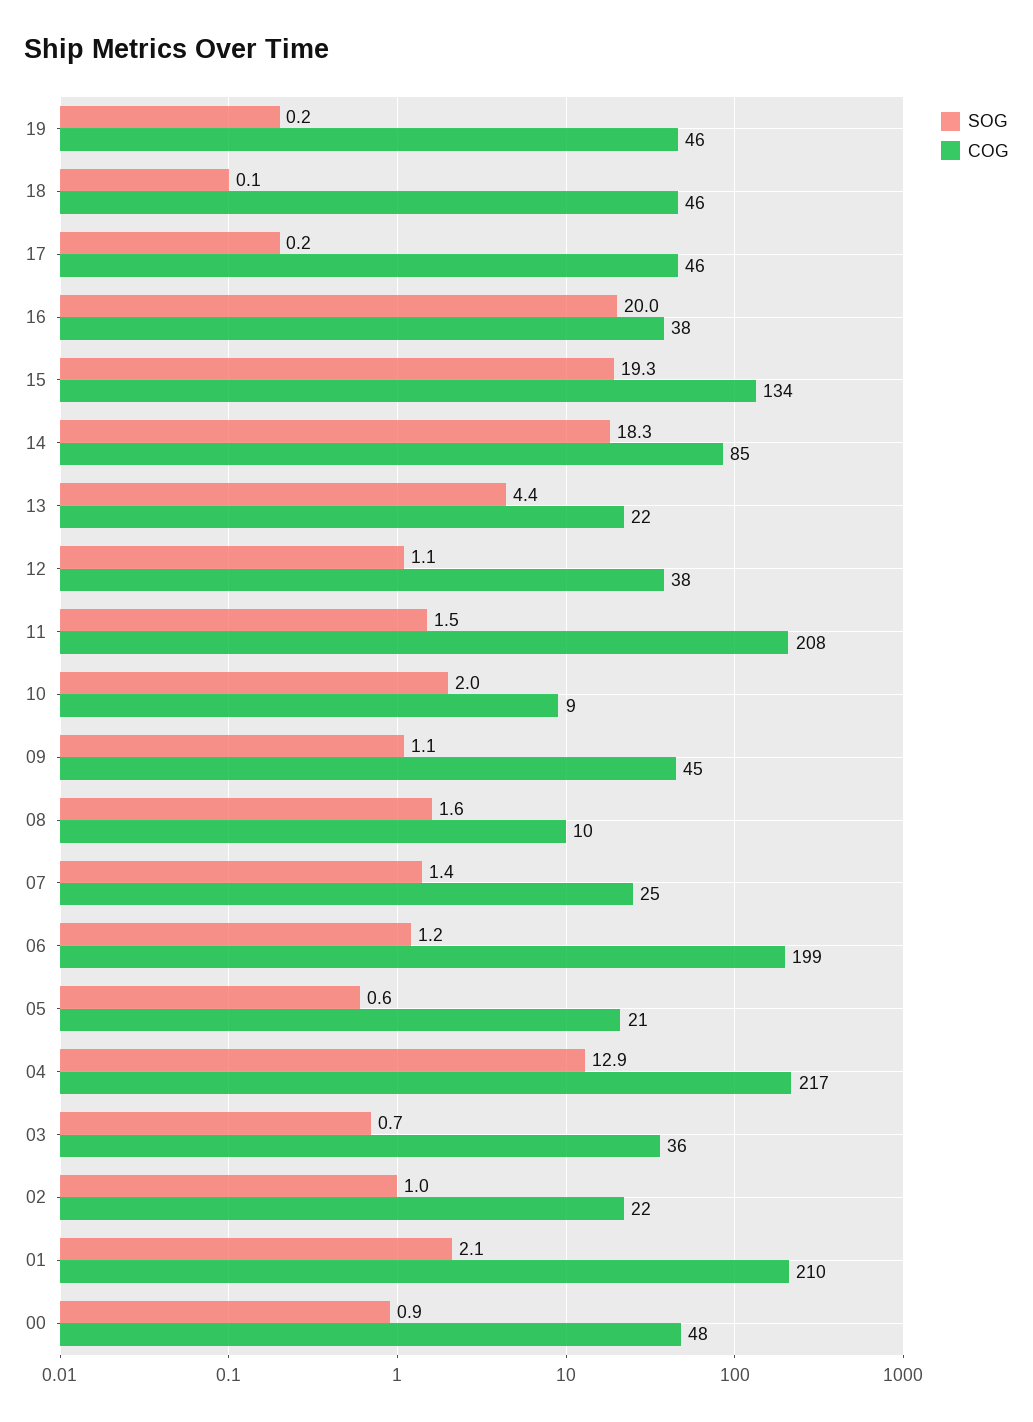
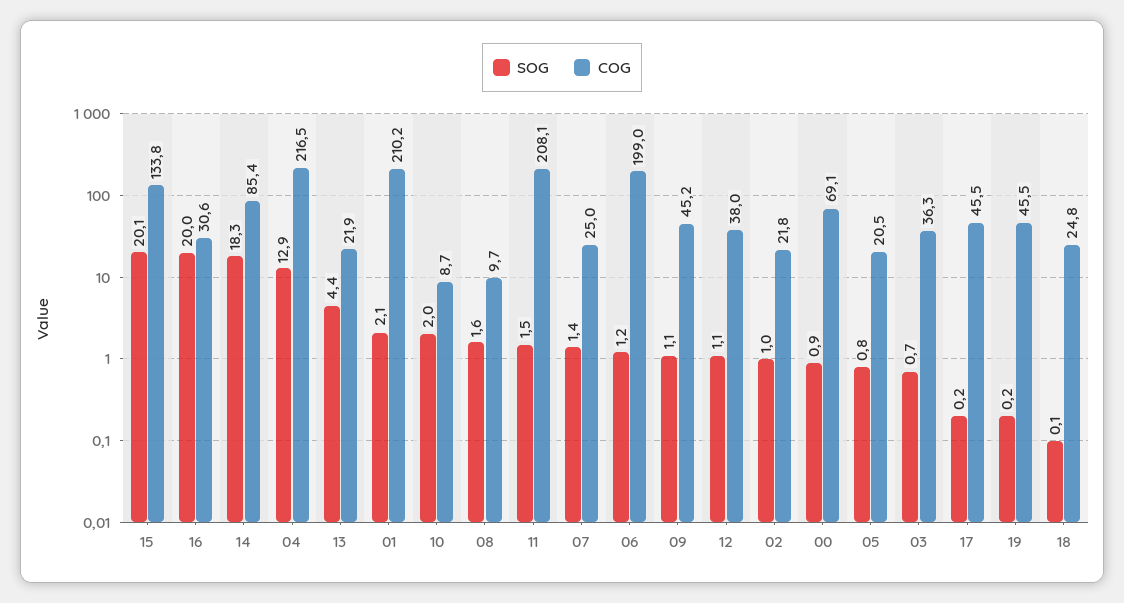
  {
    "SOG": {
      "19": 0.2,
      "18": 0.1,
      "17": 0.2,
      "16": 20,
-     "15": 19.3,
+     "15": 20.1,
      "14": 18.3,
      "13": 4.4,
      "12": 1.1,
      "11": 1.5,
      "10": 2,
      "09": 1.1,
      "08": 1.6,
      "07": 1.4,
      "06": 1.2,
-     "05": 0.6,
+     "05": 0.8,
      "04": 12.9,
      "03": 0.7,
      "02": 1,
      "01": 2.1,
      "00": 0.9
    },
    "COG": {
      "19": 45.5,
-     "18": 46,
+     "18": 24.8,
      "17": 45.5,
-     "16": 38,
+     "16": 30.6,
      "15": 133.8,
      "14": 85.4,
      "13": 21.9,
      "12": 38,
      "11": 208.1,
      "10": 8.7,
      "09": 45.2,
      "08": 9.7,
      "07": 25,
      "06": 199,
      "05": 20.5,
      "04": 216.5,
      "03": 36.3,
      "02": 21.8,
      "01": 210.2,
-     "00": 48
+     "00": 69.1
    }
  }

